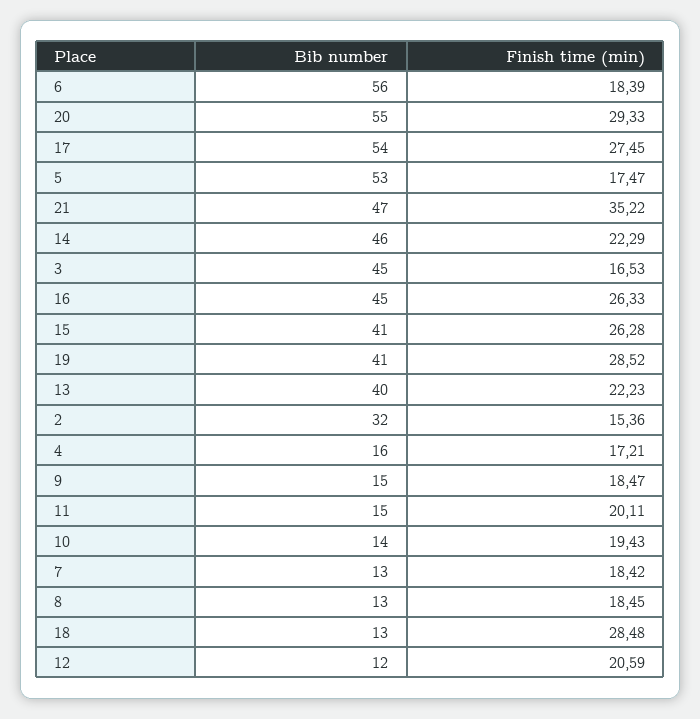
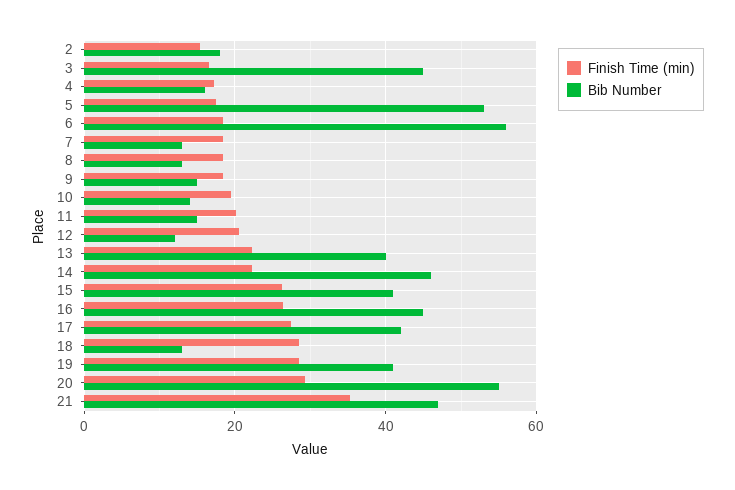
  {
    "Bib number": {
      "6": 56,
      "20": 55,
-     "17": 54,
+     "17": 42,
      "5": 53,
      "21": 47,
      "14": 46,
      "3": 45,
      "16": 45,
      "15": 41,
      "19": 41,
      "13": 40,
-     "2": 32,
+     "2": 18,
      "4": 16,
      "9": 15,
      "11": 15,
      "10": 14,
      "7": 13,
      "8": 13,
      "18": 13,
      "12": 12
    },
    "Finish time (min)": {
      "6": 18.39,
      "20": 29.33,
      "17": 27.45,
      "5": 17.47,
      "21": 35.22,
      "14": 22.29,
      "3": 16.53,
      "16": 26.33,
      "15": 26.28,
      "19": 28.52,
      "13": 22.23,
      "2": 15.36,
      "4": 17.21,
      "9": 18.47,
      "11": 20.11,
      "10": 19.43,
      "7": 18.42,
      "8": 18.45,
      "18": 28.48,
      "12": 20.59
    }
  }

